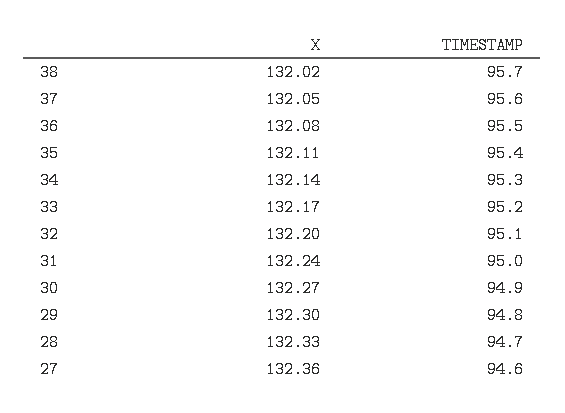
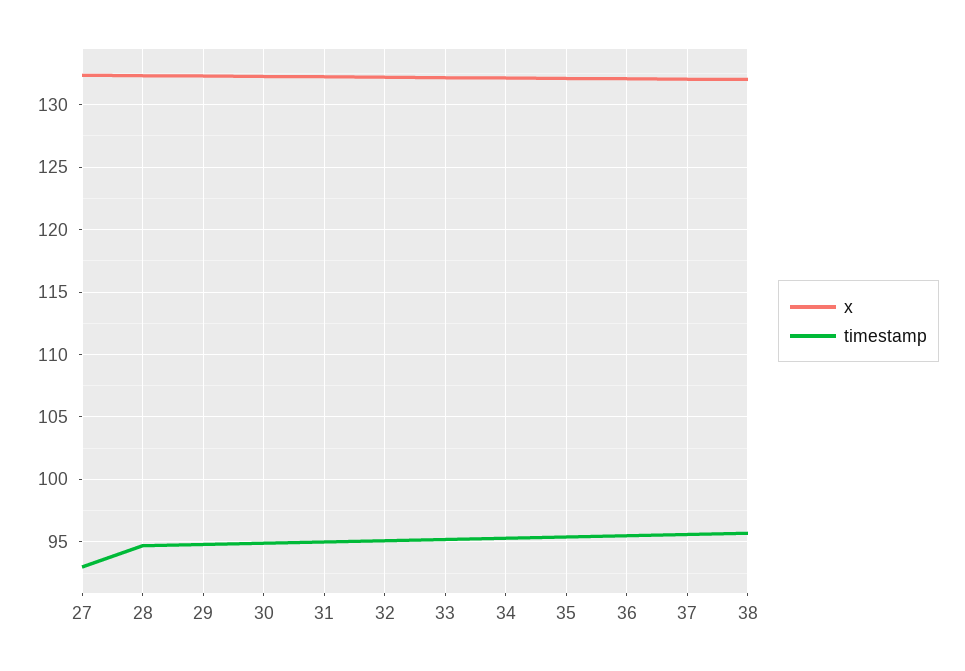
  {
    "X": {
      "38": 132.02,
      "37": 132.05,
      "36": 132.08,
      "35": 132.11,
      "34": 132.14,
      "33": 132.17,
      "32": 132.2,
      "31": 132.24,
      "30": 132.27,
      "29": 132.3,
      "28": 132.33,
      "27": 132.36
    },
    "TIMESTAMP": {
      "38": 95.7,
      "37": 95.6,
      "36": 95.5,
      "35": 95.4,
      "34": 95.3,
      "33": 95.2,
      "32": 95.1,
      "31": 95,
      "30": 94.9,
      "29": 94.8,
      "28": 94.7,
-     "27": 94.6
+     "27": 93
    }
  }

